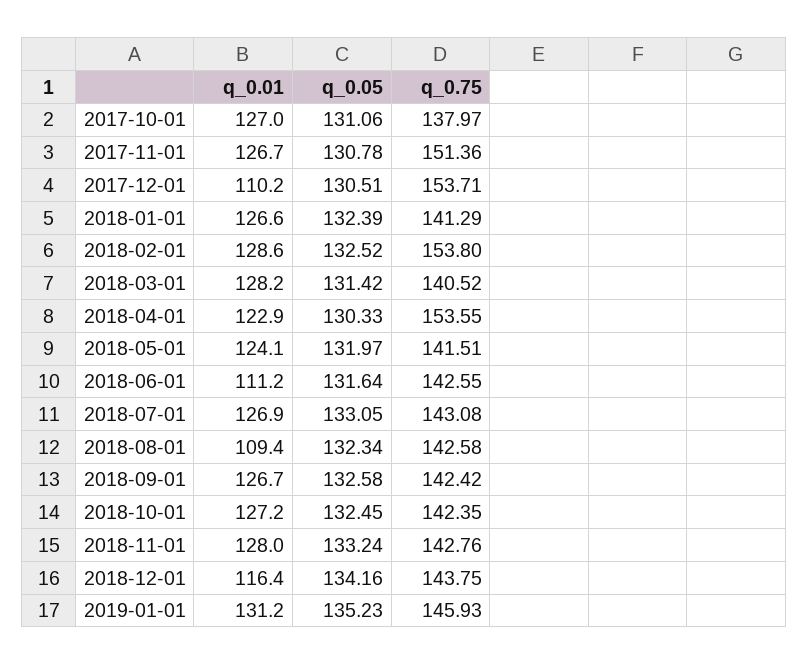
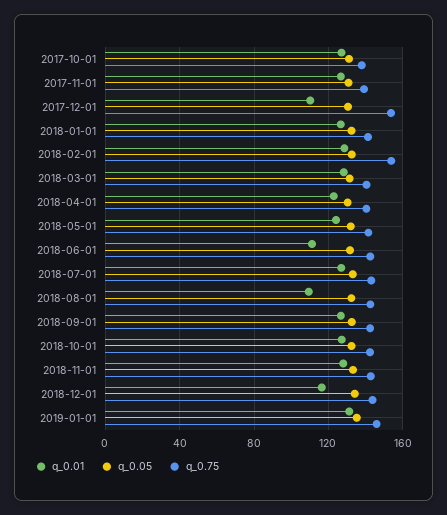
  {
    "q_0.01": {
      "2017-10-01": 127,
      "2017-11-01": 126.7,
      "2017-12-01": 110.2,
      "2018-01-01": 126.6,
      "2018-02-01": 128.6,
      "2018-03-01": 128.2,
      "2018-04-01": 122.9,
      "2018-05-01": 124.1,
      "2018-06-01": 111.2,
      "2018-07-01": 126.9,
      "2018-08-01": 109.4,
      "2018-09-01": 126.7,
      "2018-10-01": 127.2,
      "2018-11-01": 128,
      "2018-12-01": 116.4,
      "2019-01-01": 131.2
    },
    "q_0.05": {
      "2017-10-01": 131.06,
      "2017-11-01": 130.78,
      "2017-12-01": 130.51,
      "2018-01-01": 132.39,
      "2018-02-01": 132.52,
      "2018-03-01": 131.42,
      "2018-04-01": 130.33,
      "2018-05-01": 131.97,
      "2018-06-01": 131.64,
      "2018-07-01": 133.05,
      "2018-08-01": 132.34,
      "2018-09-01": 132.58,
      "2018-10-01": 132.45,
      "2018-11-01": 133.24,
      "2018-12-01": 134.16,
      "2019-01-01": 135.23
    },
    "q_0.75": {
      "2017-10-01": 137.97,
-     "2017-11-01": 151.36,
+     "2017-11-01": 140,
      "2017-12-01": 153.71,
      "2018-01-01": 141.29,
      "2018-02-01": 153.8,
      "2018-03-01": 140.52,
-     "2018-04-01": 153.55,
+     "2018-04-01": 140,
      "2018-05-01": 141.51,
      "2018-06-01": 142.55,
      "2018-07-01": 143.08,
      "2018-08-01": 142.58,
      "2018-09-01": 142.42,
      "2018-10-01": 142.35,
      "2018-11-01": 142.76,
      "2018-12-01": 143.75,
      "2019-01-01": 145.93
    }
  }

